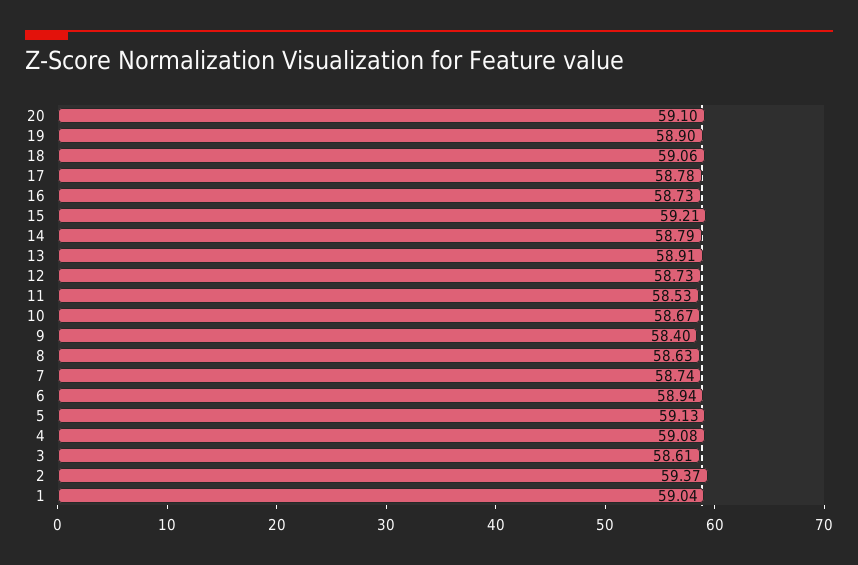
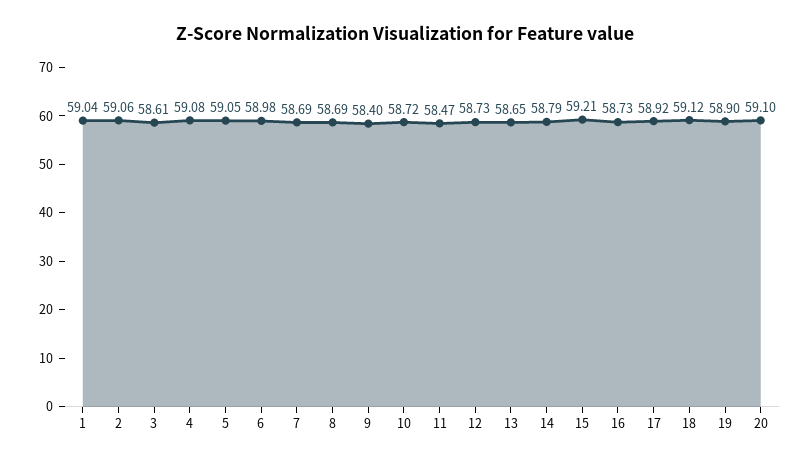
  {
    "20": 59.1,
    "19": 58.9,
-   "18": 59.06,
+   "18": 59.12,
-   "17": 58.78,
+   "17": 58.92,
    "16": 58.73,
    "15": 59.21,
    "14": 58.79,
-   "13": 58.91,
+   "13": 58.65,
    "12": 58.73,
-   "11": 58.53,
+   "11": 58.47,
-   "10": 58.67,
+   "10": 58.72,
    "9": 58.4,
-   "8": 58.63,
+   "8": 58.69,
-   "7": 58.74,
+   "7": 58.69,
-   "6": 58.94,
+   "6": 58.98,
-   "5": 59.13,
+   "5": 59.05,
    "4": 59.08,
    "3": 58.61,
-   "2": 59.37,
+   "2": 59.06,
    "1": 59.04
  }

